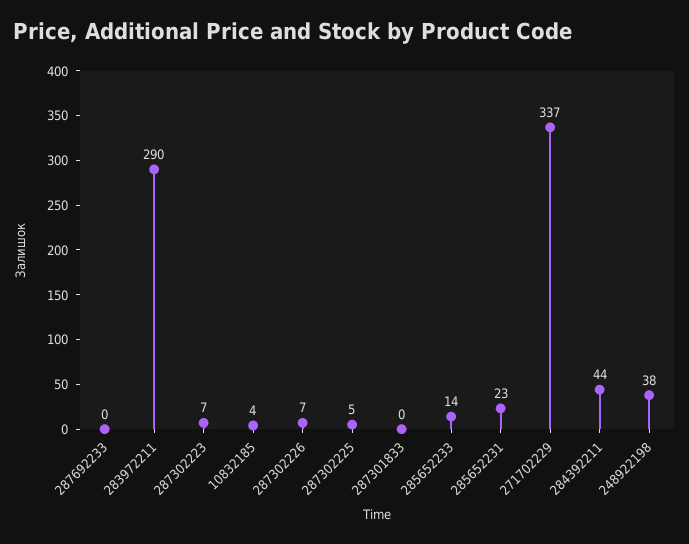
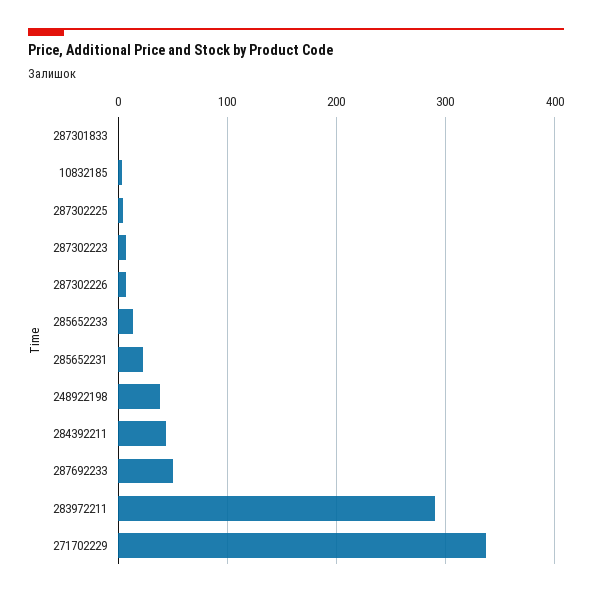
  {
-   "287692233": 0,
+   "287692233": 50,
    "283972211": 290,
    "287302223": 7,
    "10832185": 4,
    "287302226": 7,
    "287302225": 5,
    "287301833": 0,
    "285652233": 14,
    "285652231": 23,
    "271702229": 337,
    "284392211": 44,
    "248922198": 38
  }

